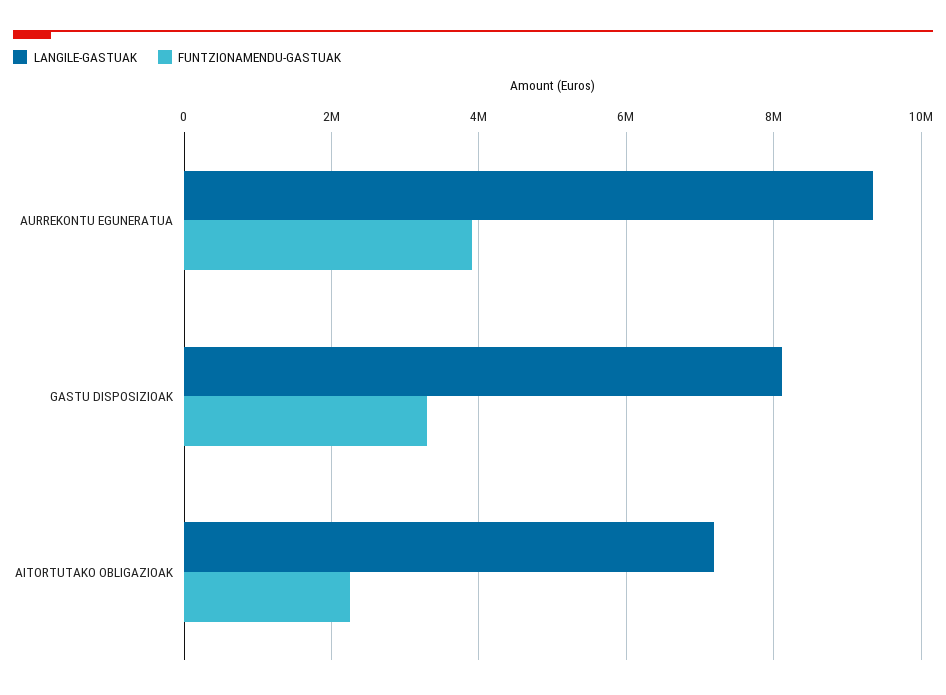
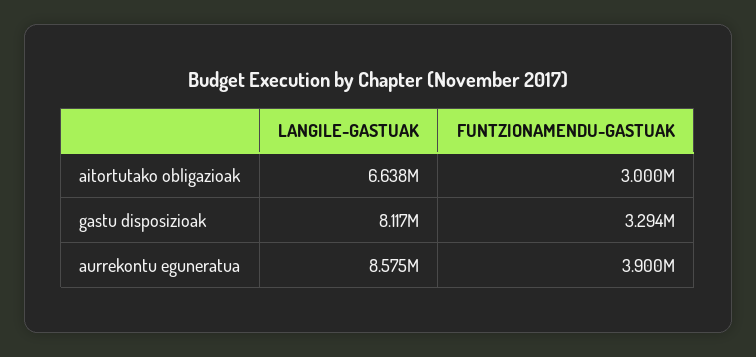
  {
    "LANGILE-GASTUAK": {
-     "AURREKONTU EGUNERATUA": 9400000,
+     "AURREKONTU EGUNERATUA": 8575000,
      "GASTU DISPOSIZIOAK": 8117000,
-     "AITORTUTAKO OBLIGAZIOAK": 7200000
+     "AITORTUTAKO OBLIGAZIOAK": 6638000
    },
    "FUNTZIONAMENDU-GASTUAK": {
      "AURREKONTU EGUNERATUA": 3900000,
      "GASTU DISPOSIZIOAK": 3294000,
-     "AITORTUTAKO OBLIGAZIOAK": 2200000
+     "AITORTUTAKO OBLIGAZIOAK": 3000000
    }
  }

